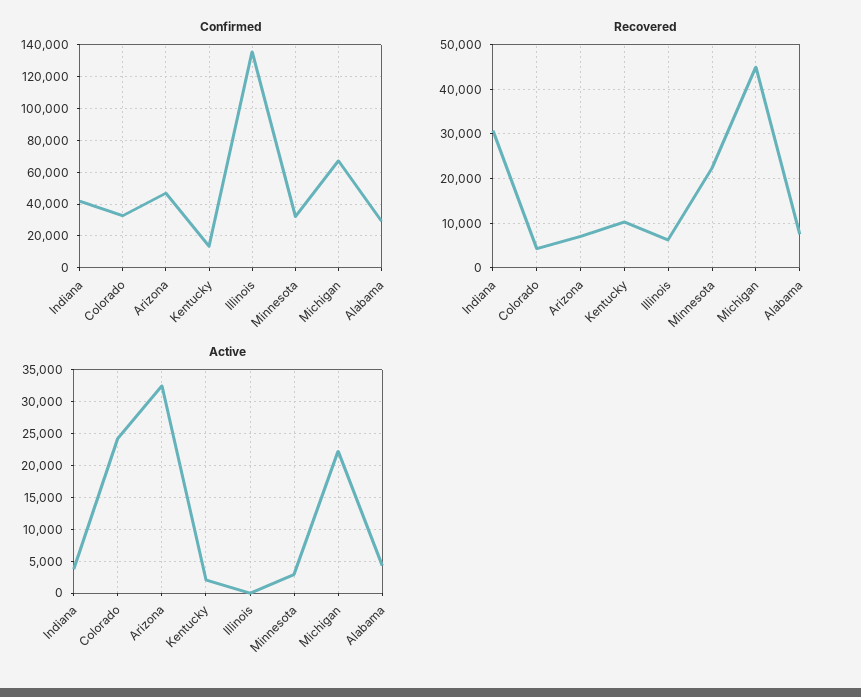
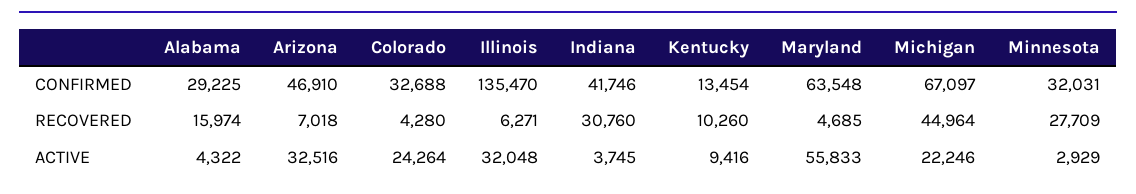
  {
    "Confirmed": {
      "Indiana": 41746,
      "Colorado": 32688,
      "Arizona": 46910,
      "Kentucky": 13454,
      "Illinois": 135470,
      "Minnesota": 32031,
      "Michigan": 67097,
-     "Alabama": 29225
+     "Alabama": 29225,
+     "Maryland": 63548
    },
    "Recovered": {
      "Indiana": 30760,
      "Colorado": 4280,
      "Arizona": 7018,
      "Kentucky": 10260,
      "Illinois": 6271,
-     "Minnesota": 22000,
+     "Minnesota": 27709,
      "Michigan": 44964,
-     "Alabama": 8000
+     "Alabama": 15974,
+     "Maryland": 4685
    },
    "Active": {
      "Indiana": 3745,
      "Colorado": 24264,
      "Arizona": 32516,
-     "Kentucky": 2000,
+     "Kentucky": 9416,
-     "Illinois": 0,
+     "Illinois": 32048,
      "Minnesota": 2929,
      "Michigan": 22246,
-     "Alabama": 4322
+     "Alabama": 4322,
+     "Maryland": 55833
    }
  }

